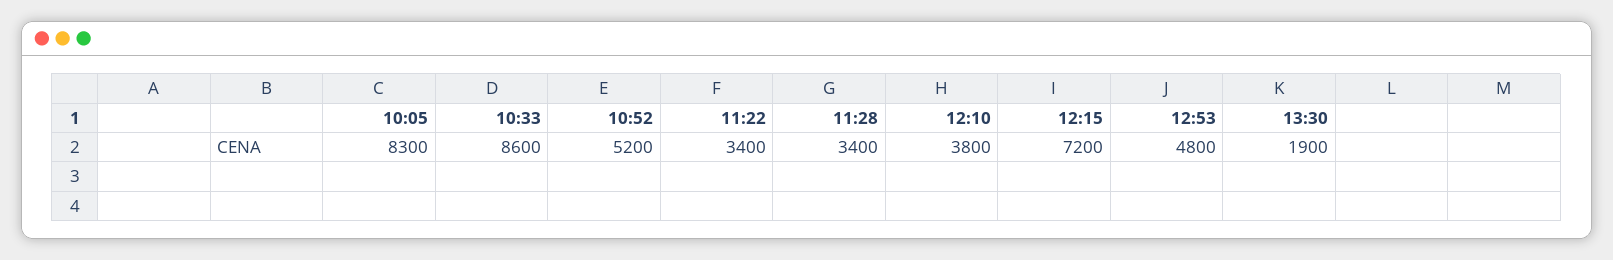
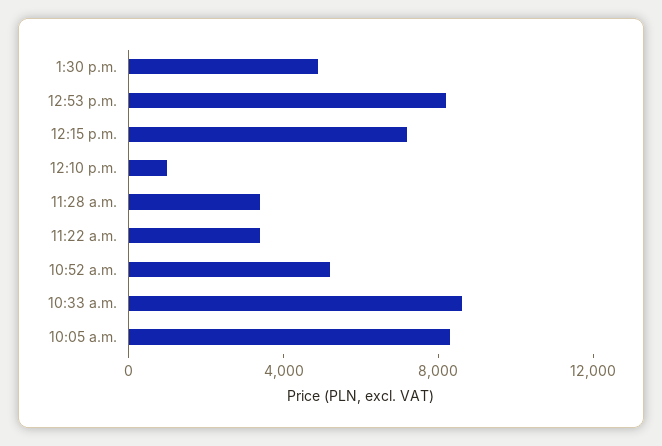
  {
    "10:05": 8300,
    "10:33": 8600,
    "10:52": 5200,
    "11:22": 3400,
    "11:28": 3400,
-   "12:10": 3800,
+   "12:10": 1000,
    "12:15": 7200,
-   "12:53": 4800,
+   "12:53": 8000,
-   "13:30": 1900
+   "13:30": 5000
  }

